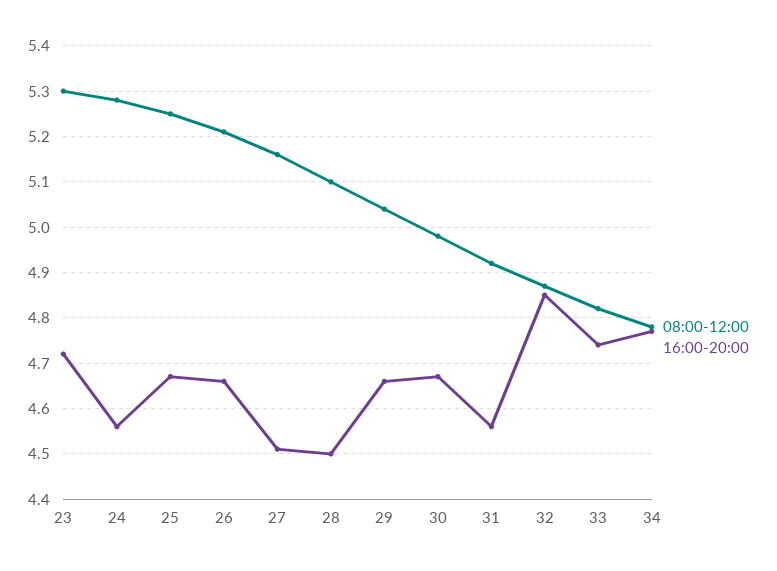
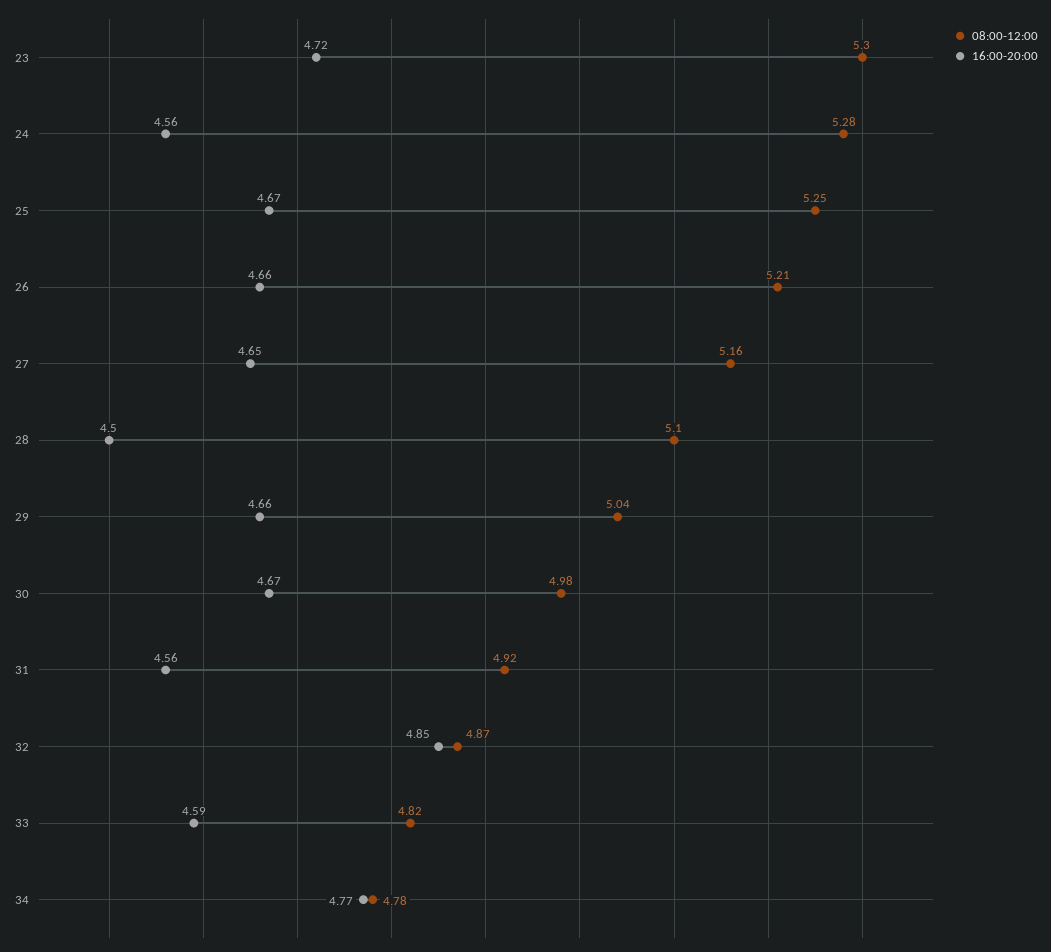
  {
    "08:00-12:00": {
      "23": 5.3,
      "24": 5.28,
      "25": 5.25,
      "26": 5.21,
      "27": 5.16,
      "28": 5.1,
      "29": 5.04,
      "30": 4.98,
      "31": 4.92,
      "32": 4.87,
      "33": 4.82,
      "34": 4.78
    },
    "16:00-20:00": {
      "23": 4.72,
      "24": 4.56,
      "25": 4.67,
      "26": 4.66,
-     "27": 4.5,
+     "27": 4.65,
      "28": 4.5,
      "29": 4.66,
      "30": 4.67,
      "31": 4.56,
      "32": 4.85,
-     "33": 4.75,
+     "33": 4.59,
      "34": 4.77
    }
  }

